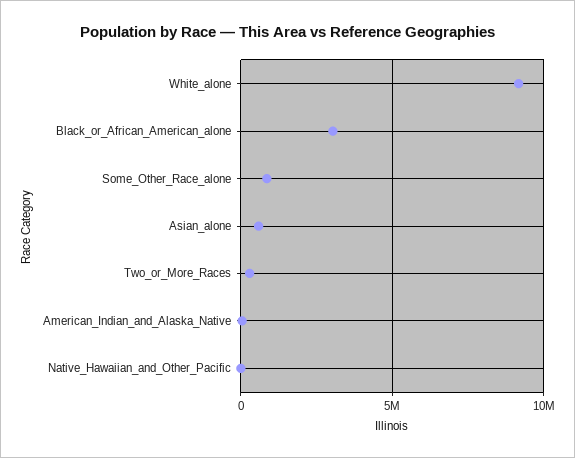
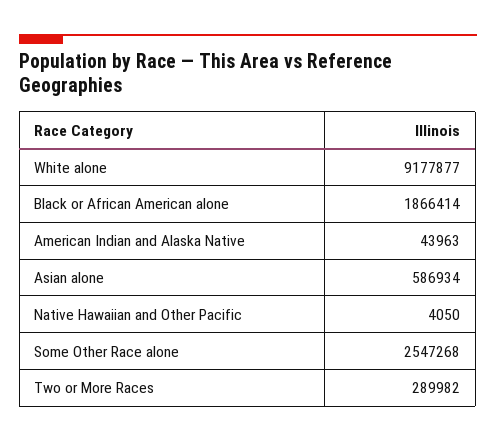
  {
    "White_alone": 9177877,
-   "Black_or_African_American_alone": 3000000,
+   "Black_or_African_American_alone": 1866414,
-   "Some_Other_Race_alone": 1000000,
+   "Some_Other_Race_alone": 2547268,
    "Asian_alone": 586934,
    "Two_or_More_Races": 289982,
    "American_Indian_and_Alaska_Native": 43963,
    "Native_Hawaiian_and_Other_Pacific": 4050
  }

